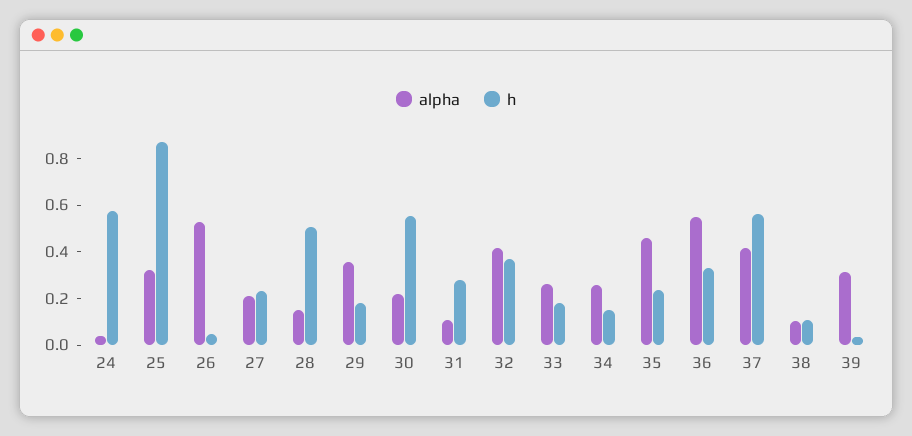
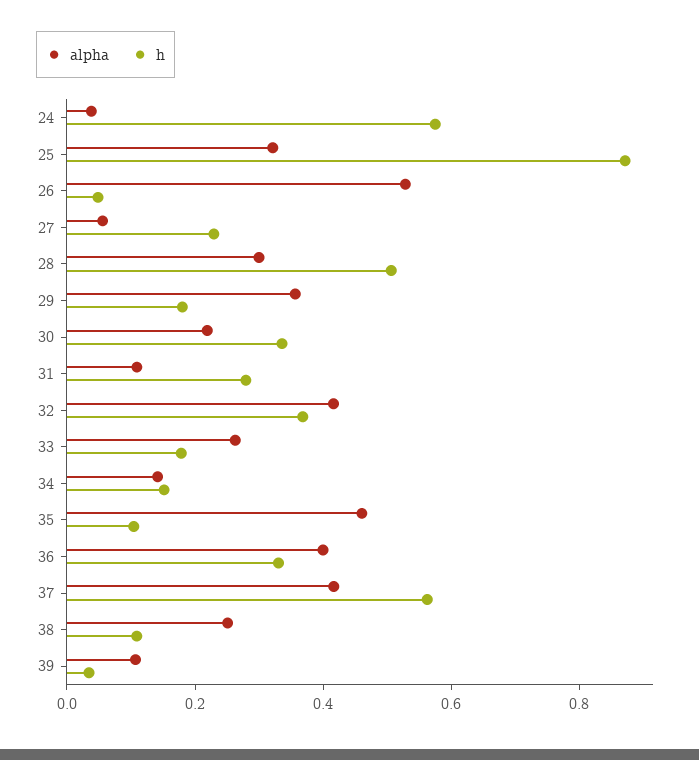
  {
    "alpha": {
      "24": 0.05,
      "25": 0.3,
      "26": 0.55,
-     "27": 0.2,
+     "27": 0.05,
-     "28": 0.15,
+     "28": 0.3,
      "29": 0.35,
      "30": 0.2,
      "31": 0.1,
      "32": 0.4,
      "33": 0.25,
-     "34": 0.25,
+     "34": 0.15,
      "35": 0.45,
-     "36": 0.55,
+     "36": 0.4,
      "37": 0.4,
-     "38": 0.1,
+     "38": 0.25,
-     "39": 0.3
+     "39": 0.1
    },
    "h": {
      "24": 0.6,
      "25": 0.85,
      "26": 0.05,
      "27": 0.25,
      "28": 0.5,
      "29": 0.2,
-     "30": 0.55,
+     "30": 0.35,
      "31": 0.3,
      "32": 0.35,
      "33": 0.2,
      "34": 0.15,
-     "35": 0.25,
+     "35": 0.1,
      "36": 0.35,
      "37": 0.55,
      "38": 0.1,
      "39": 0.05
    }
  }

